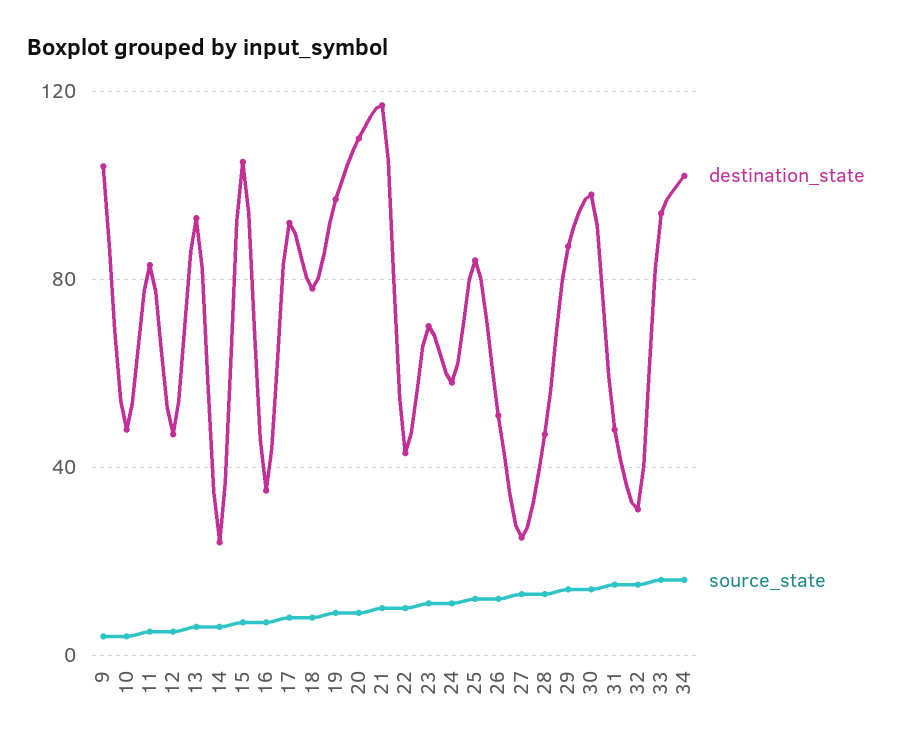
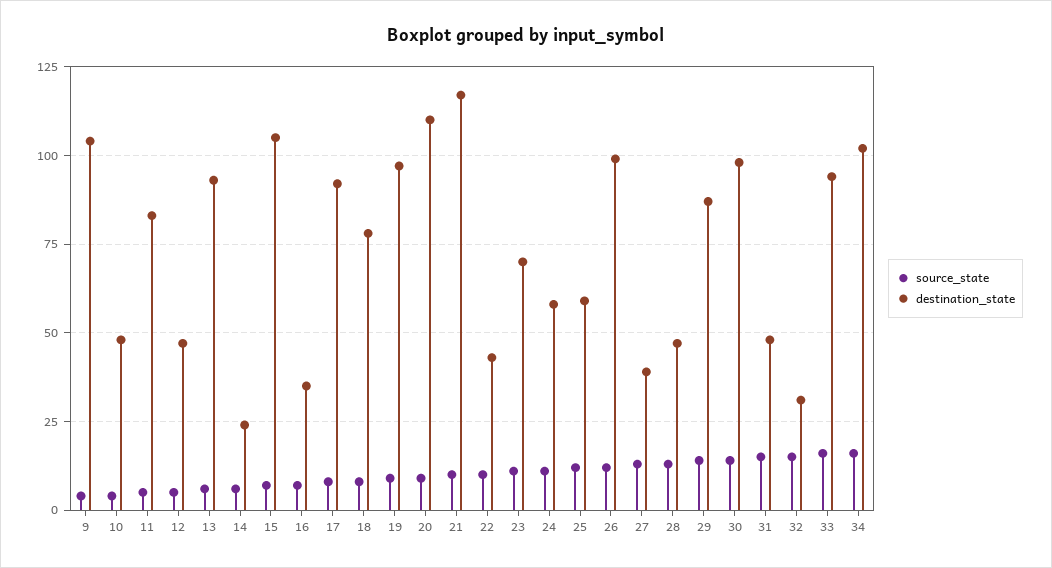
  {
    "destination_state": {
      "9": 105,
      "10": 50,
      "11": 85,
      "12": 45,
      "13": 95,
      "14": 25,
      "15": 105,
      "16": 35,
      "17": 90,
      "18": 80,
      "19": 95,
      "20": 110,
      "21": 115,
      "22": 45,
      "23": 70,
      "24": 60,
-     "25": 85,
+     "25": 60,
-     "26": 50,
+     "26": 100,
-     "27": 25,
+     "27": 40,
      "28": 45,
      "29": 85,
      "30": 100,
      "31": 50,
      "32": 30,
      "33": 95,
      "34": 100
    },
    "source_state": {
      "9": 5,
      "10": 5,
      "11": 5,
      "12": 5,
      "13": 5,
      "14": 5,
      "15": 5,
      "16": 5,
      "17": 10,
      "18": 10,
      "19": 10,
      "20": 10,
      "21": 10,
      "22": 10,
      "23": 10,
      "24": 10,
      "25": 10,
      "26": 10,
      "27": 15,
      "28": 15,
      "29": 15,
      "30": 15,
      "31": 15,
      "32": 15,
      "33": 15,
      "34": 15
    }
  }

